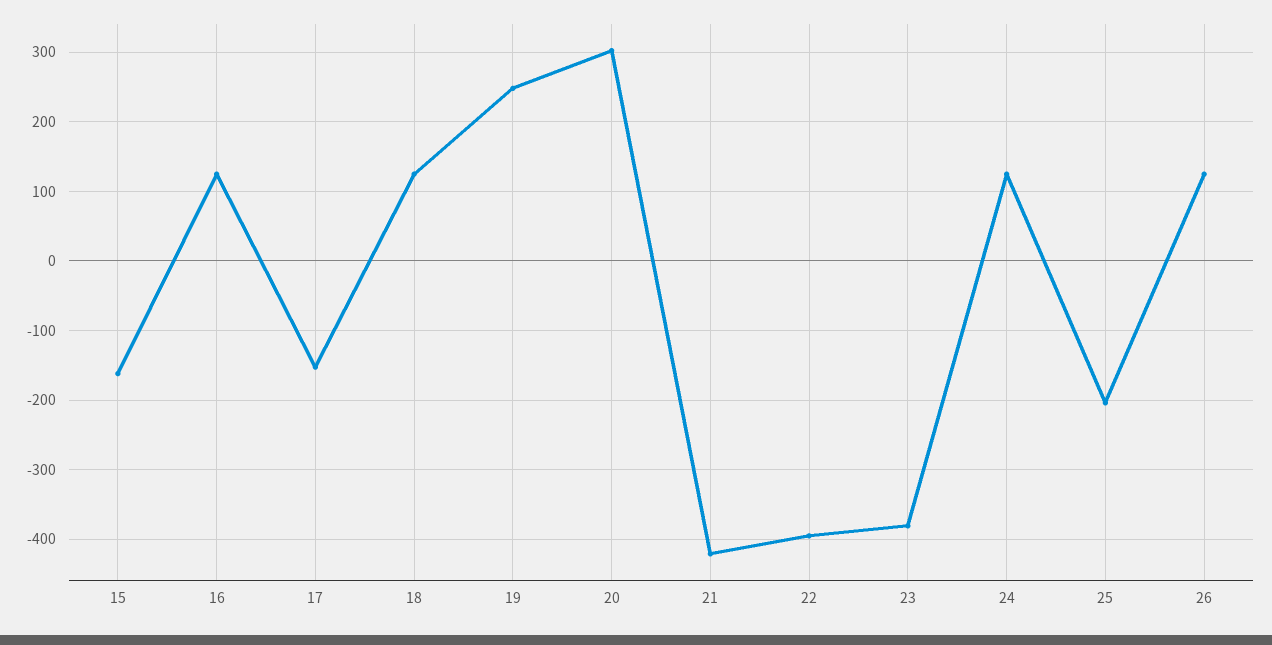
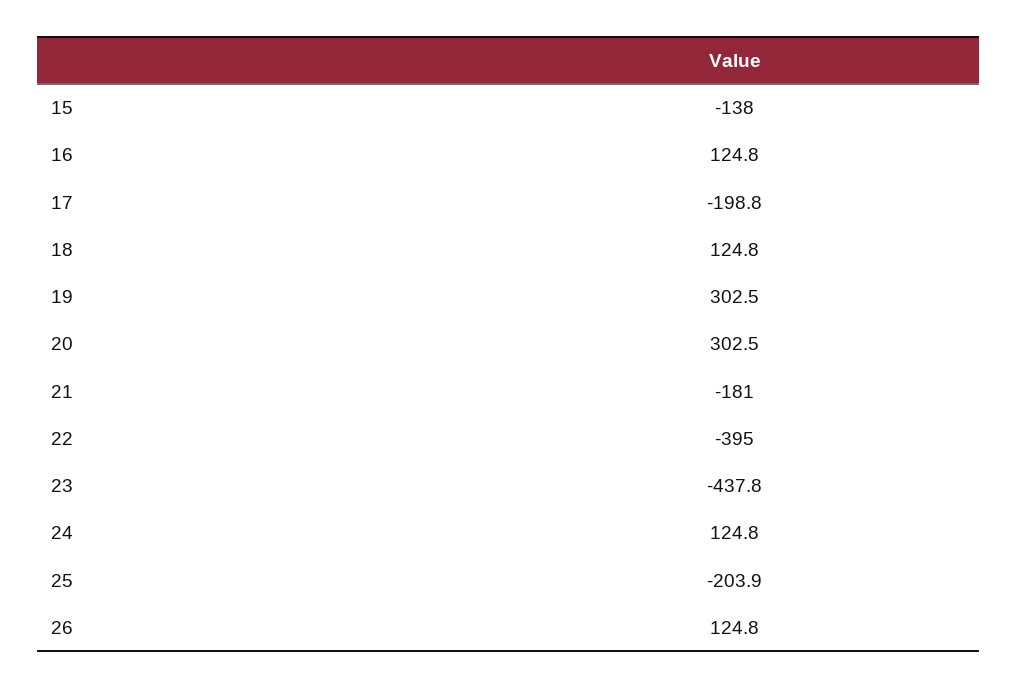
  {
-   "15": -160,
+   "15": -138,
    "16": 124.8,
-   "17": -150,
+   "17": -198.8,
    "18": 124.8,
-   "19": 250,
+   "19": 302.5,
    "20": 302.5,
-   "21": -420,
+   "21": -181,
    "22": -395,
-   "23": -380,
+   "23": -437.8,
    "24": 124.8,
    "25": -203.9,
    "26": 124.8
  }

